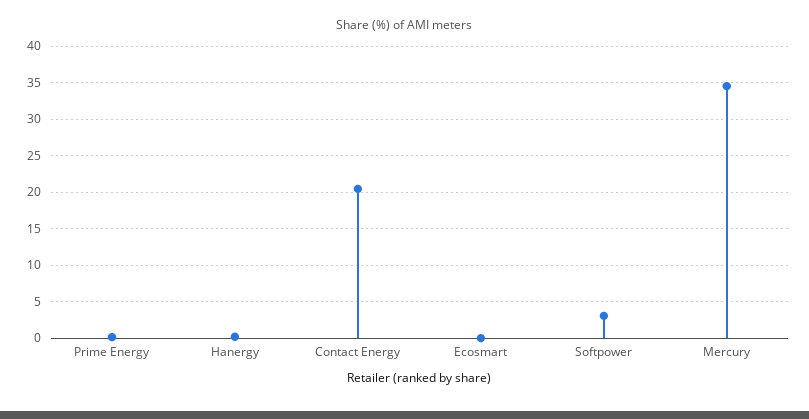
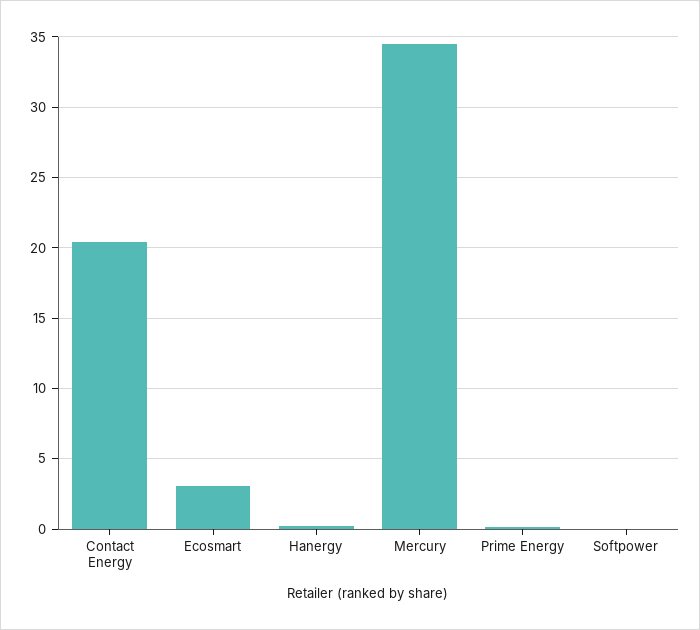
  {
    "Prime Energy": 0,
    "Hanergy": 0,
    "Contact Energy": 20.5,
-   "Ecosmart": 0,
+   "Ecosmart": 3,
-   "Softpower": 3,
+   "Softpower": 0,
    "Mercury": 34.5
  }

